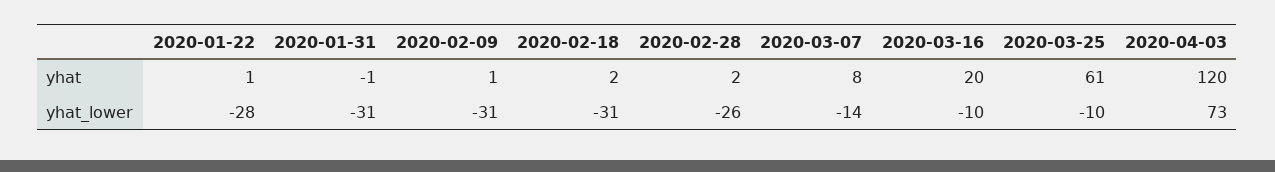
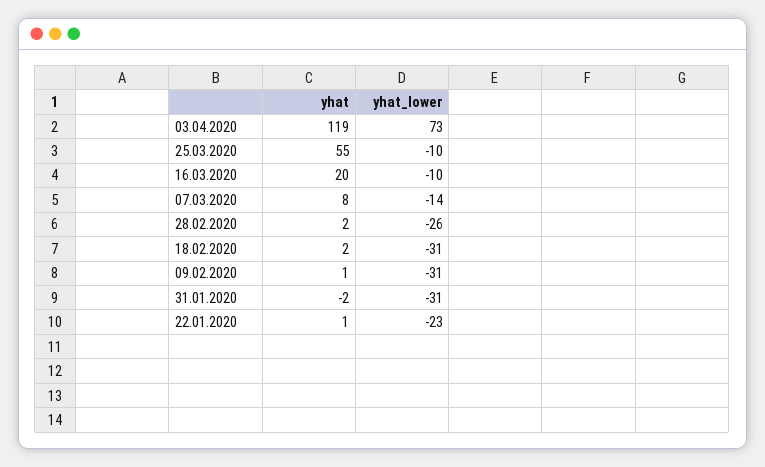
  {
    "2020-01-22": {
      "yhat": 1,
-     "yhat_lower": -28
+     "yhat_lower": -23
    },
    "2020-01-31": {
-     "yhat": -1,
+     "yhat": -2,
      "yhat_lower": -31
    },
    "2020-02-09": {
      "yhat": 1,
      "yhat_lower": -31
    },
    "2020-02-18": {
      "yhat": 2,
      "yhat_lower": -31
    },
    "2020-02-28": {
      "yhat": 2,
      "yhat_lower": -26
    },
    "2020-03-07": {
      "yhat": 8,
      "yhat_lower": -14
    },
    "2020-03-16": {
      "yhat": 20,
      "yhat_lower": -10
    },
    "2020-03-25": {
-     "yhat": 61,
+     "yhat": 55,
      "yhat_lower": -10
    },
    "2020-04-03": {
-     "yhat": 120,
+     "yhat": 119,
      "yhat_lower": 73
    }
  }

